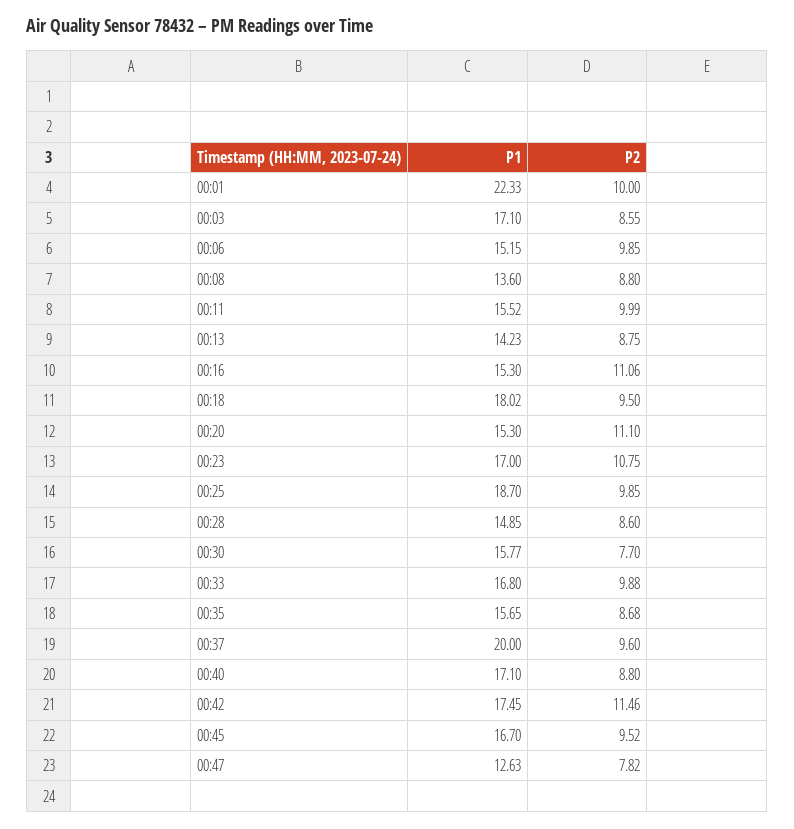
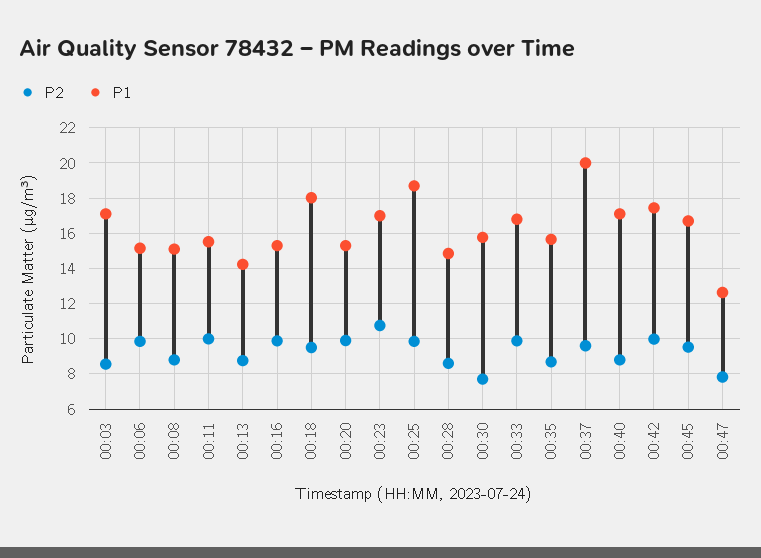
  {
    "P1": {
-     "00:01": 22.33,
      "00:03": 17.1,
      "00:06": 15.15,
-     "00:08": 13.6,
+     "00:08": 15,
      "00:11": 15.52,
      "00:13": 14.23,
      "00:16": 15.3,
      "00:18": 18.02,
      "00:20": 15.3,
      "00:23": 17,
      "00:25": 18.7,
      "00:28": 14.85,
      "00:30": 15.77,
      "00:33": 16.8,
      "00:35": 15.65,
      "00:37": 20,
      "00:40": 17.1,
      "00:42": 17.45,
      "00:45": 16.7,
      "00:47": 12.63
    },
    "P2": {
-     "00:01": 10,
      "00:03": 8.55,
      "00:06": 9.85,
      "00:08": 8.8,
      "00:11": 9.99,
      "00:13": 8.75,
-     "00:16": 11.06,
+     "00:16": 10,
      "00:18": 9.5,
-     "00:20": 11.1,
+     "00:20": 10,
      "00:23": 10.75,
      "00:25": 9.85,
      "00:28": 8.6,
      "00:30": 7.7,
      "00:33": 9.88,
      "00:35": 8.68,
      "00:37": 9.6,
      "00:40": 8.8,
-     "00:42": 11.46,
+     "00:42": 10,
      "00:45": 9.52,
      "00:47": 7.82
    }
  }

